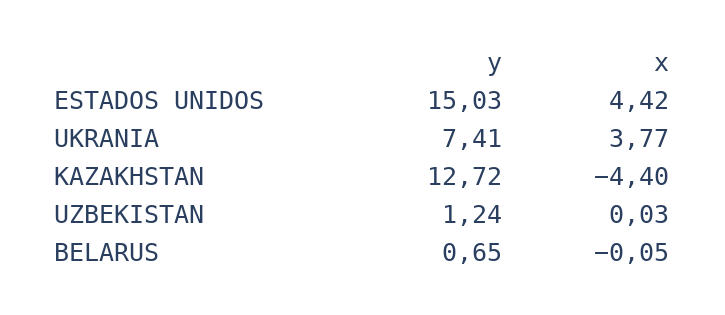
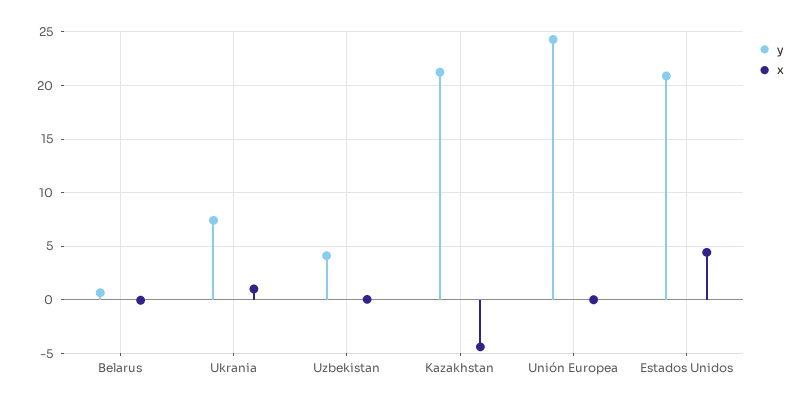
  {
    "y": {
-     "ESTADOS UNIDOS": 15.03,
+     "ESTADOS UNIDOS": 21,
      "UKRANIA": 7.41,
-     "KAZAKHSTAN": 12.72,
+     "KAZAKHSTAN": 21,
-     "UZBEKISTAN": 1.24,
+     "UZBEKISTAN": 4,
-     "BELARUS": 0.65
+     "BELARUS": 0.65,
+     "Unión Europea": 24
    },
    "x": {
      "ESTADOS UNIDOS": 4.42,
-     "UKRANIA": 3.77,
+     "UKRANIA": 1,
      "KAZAKHSTAN": -4.4,
      "UZBEKISTAN": 0.03,
-     "BELARUS": -0.05
+     "BELARUS": -0.05,
+     "Unión Europea": 0
    }
  }

